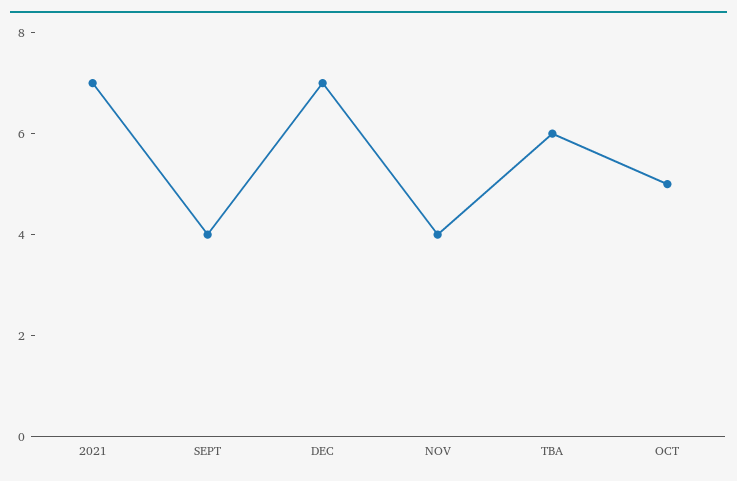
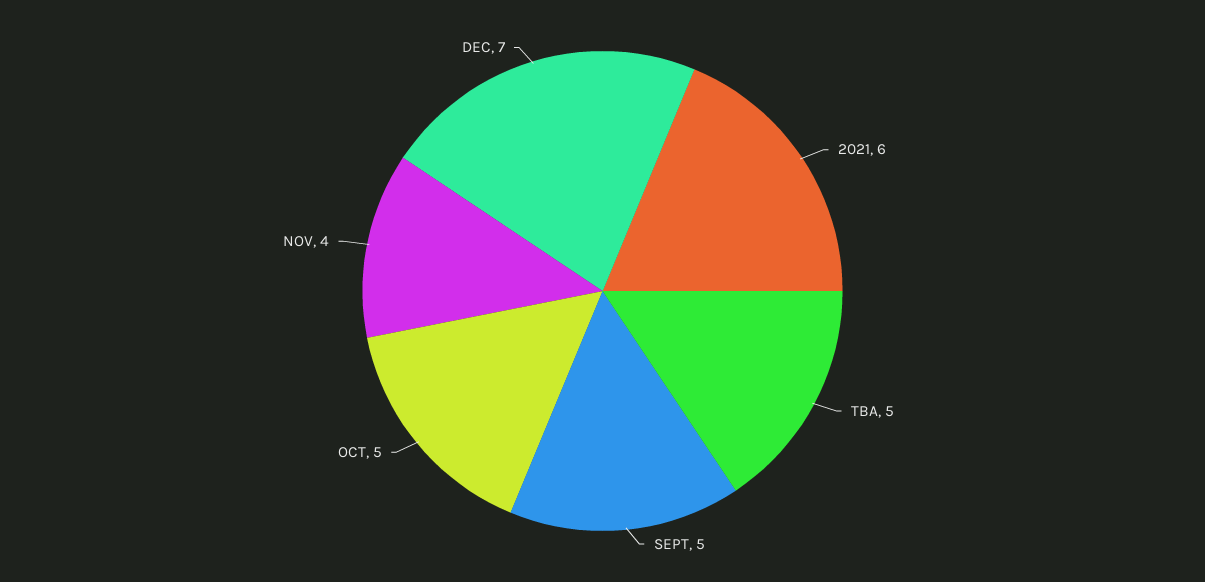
  {
-   "2021": 7,
+   "2021": 6,
-   "SEPT": 4,
+   "SEPT": 5,
    "DEC": 7,
    "NOV": 4,
-   "TBA": 6,
+   "TBA": 5,
    "OCT": 5
  }

